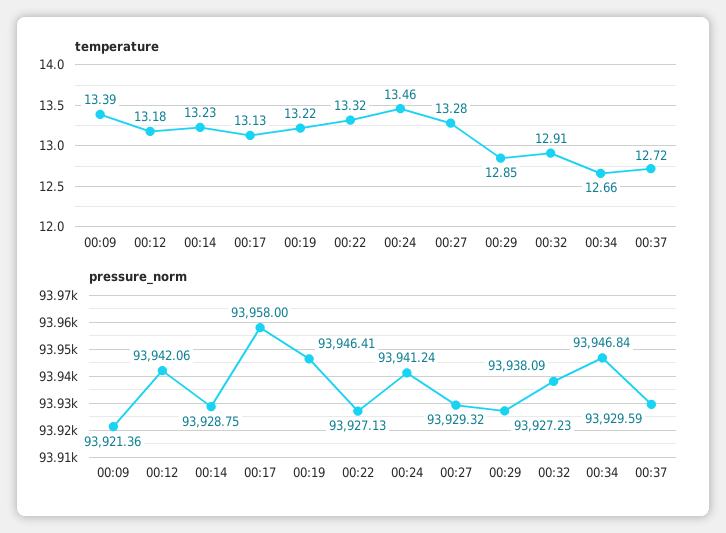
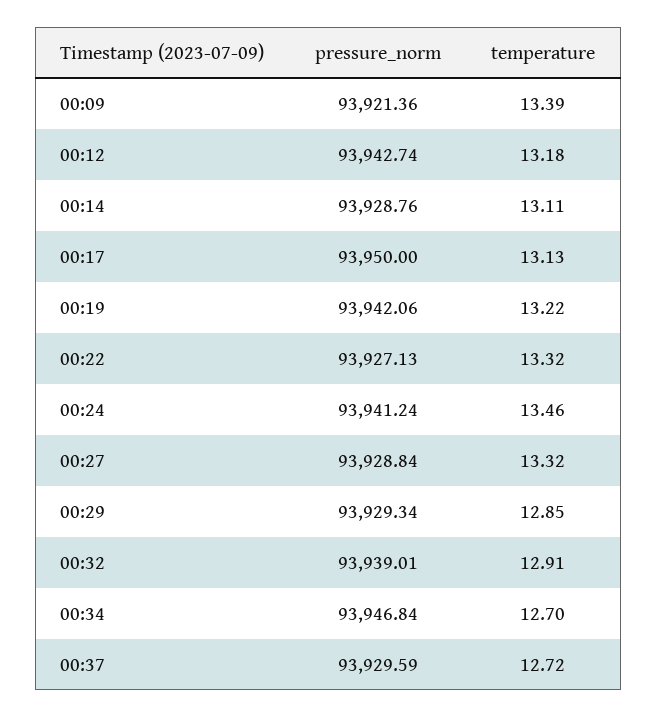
  {
    "temperature": {
      "00:09": 13.39,
      "00:12": 13.18,
-     "00:14": 13.23,
+     "00:14": 13.11,
      "00:17": 13.13,
      "00:19": 13.22,
      "00:22": 13.32,
      "00:24": 13.46,
-     "00:27": 13.28,
+     "00:27": 13.32,
      "00:29": 12.85,
      "00:32": 12.91,
-     "00:34": 12.66,
+     "00:34": 12.7,
      "00:37": 12.72
    },
    "pressure_norm": {
      "00:09": 93921.36,
-     "00:12": 93942.06,
+     "00:12": 93942.74,
-     "00:14": 93928.75,
+     "00:14": 93928.76,
-     "00:17": 93958,
+     "00:17": 93950,
-     "00:19": 93946.41,
+     "00:19": 93942.06,
      "00:22": 93927.13,
      "00:24": 93941.24,
-     "00:27": 93929.32,
+     "00:27": 93928.84,
-     "00:29": 93927.23,
+     "00:29": 93929.34,
-     "00:32": 93938.09,
+     "00:32": 93939.01,
      "00:34": 93946.84,
      "00:37": 93929.59
    }
  }

